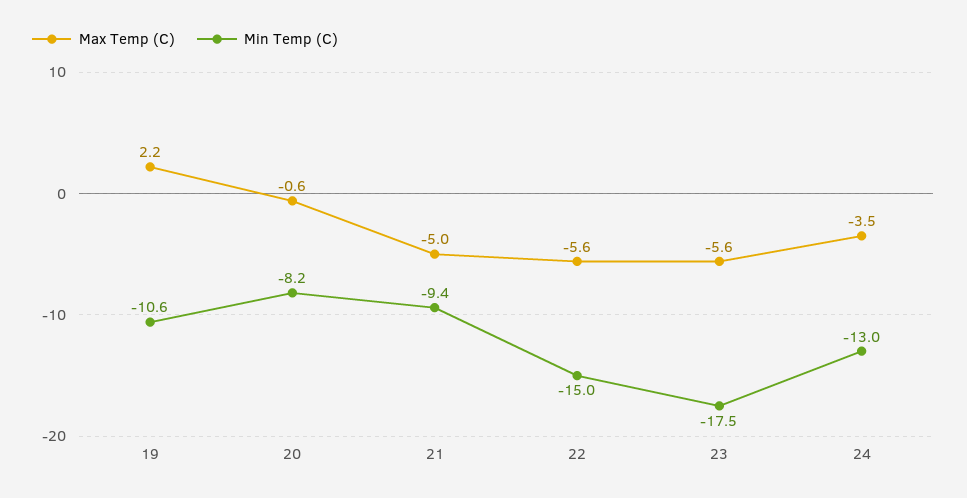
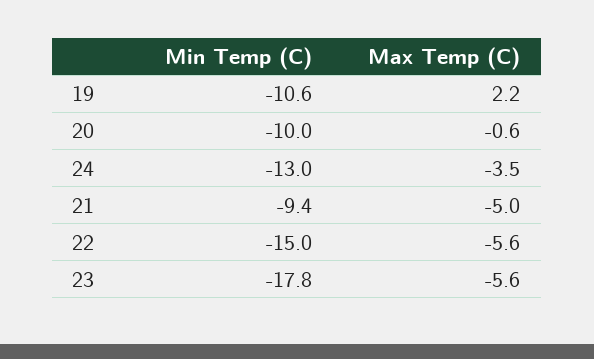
  {
    "Max Temp (C)": {
      "19": 2.2,
      "20": -0.6,
      "21": -5,
      "22": -5.6,
      "23": -5.6,
      "24": -3.5
    },
    "Min Temp (C)": {
      "19": -10.6,
-     "20": -8.2,
+     "20": -10,
      "21": -9.4,
      "22": -15,
-     "23": -17.5,
+     "23": -17.8,
      "24": -13
    }
  }

